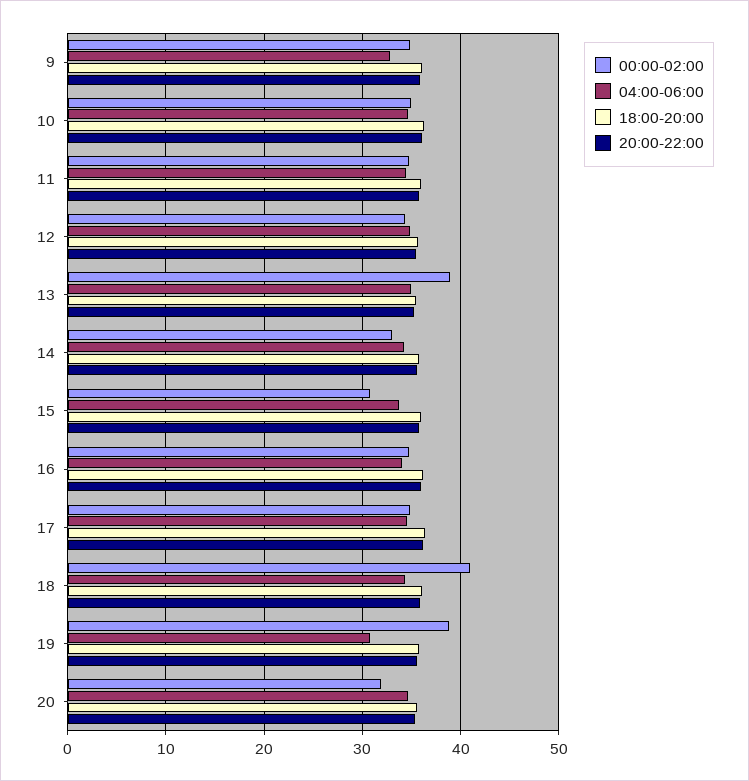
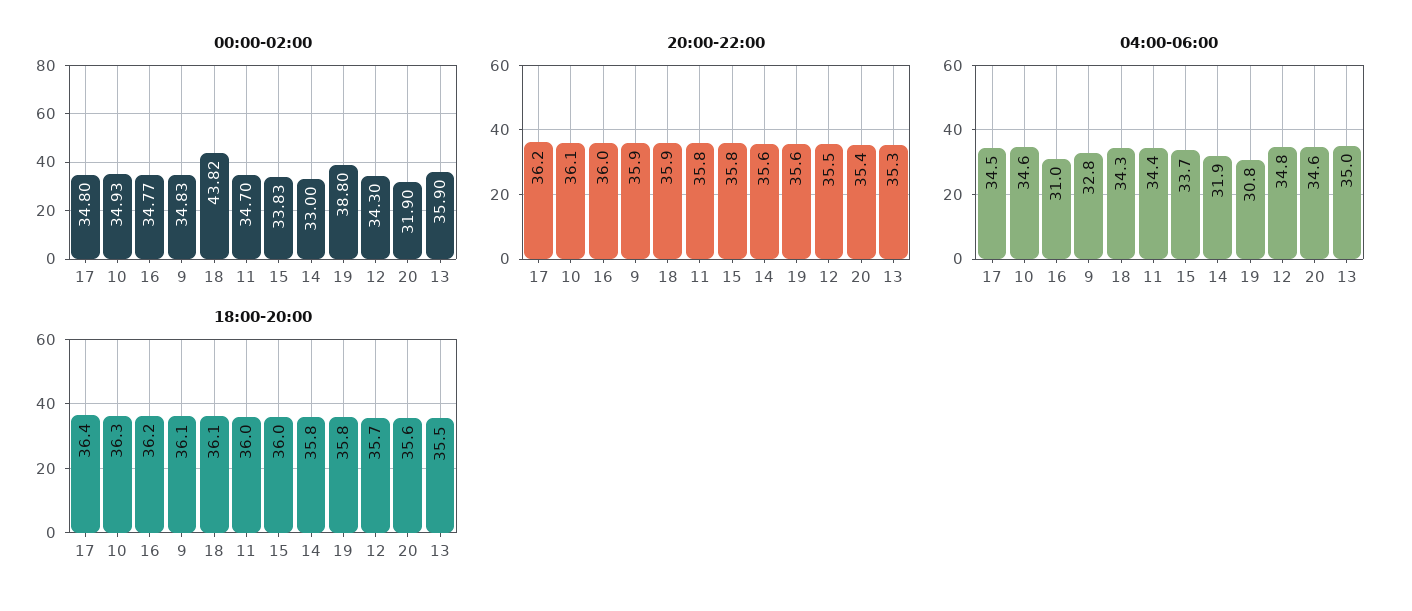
  {
    "00:00-02:00": {
      "9": 34.83,
      "10": 34.93,
      "11": 34.7,
      "12": 34.3,
-     "13": 39,
+     "13": 35.9,
      "14": 33,
-     "15": 31,
+     "15": 33.83,
      "16": 34.77,
      "17": 34.8,
-     "18": 41,
+     "18": 43.82,
      "19": 38.8,
      "20": 31.9
    },
    "04:00-06:00": {
      "9": 32.8,
      "10": 34.6,
      "11": 34.4,
      "12": 34.8,
      "13": 35,
-     "14": 34,
+     "14": 31.9,
      "15": 33.7,
-     "16": 34,
+     "16": 31,
      "17": 34.5,
      "18": 34.3,
      "19": 30.8,
      "20": 34.6
    },
    "18:00-20:00": {
      "9": 36.1,
      "10": 36.3,
      "11": 36,
      "12": 35.7,
      "13": 35.5,
      "14": 35.8,
      "15": 36,
      "16": 36.2,
      "17": 36.4,
      "18": 36.1,
      "19": 35.8,
      "20": 35.6
    },
    "20:00-22:00": {
      "9": 35.9,
      "10": 36.1,
      "11": 35.8,
      "12": 35.5,
      "13": 35.3,
      "14": 35.6,
      "15": 35.8,
      "16": 36,
      "17": 36.2,
      "18": 35.9,
      "19": 35.6,
      "20": 35.4
    }
  }

